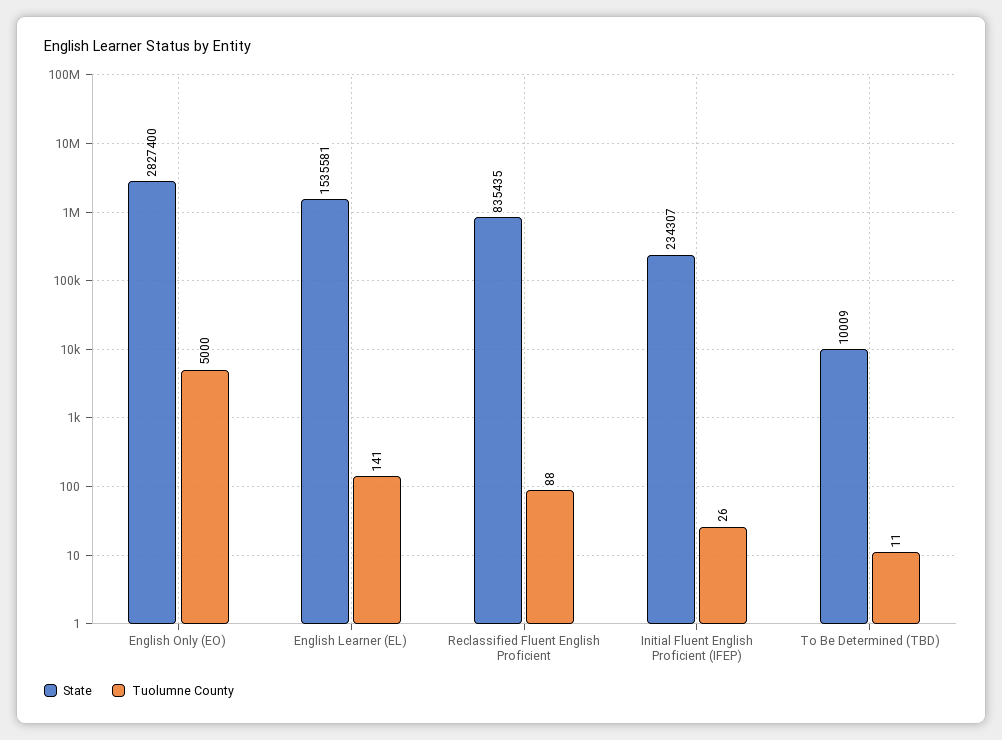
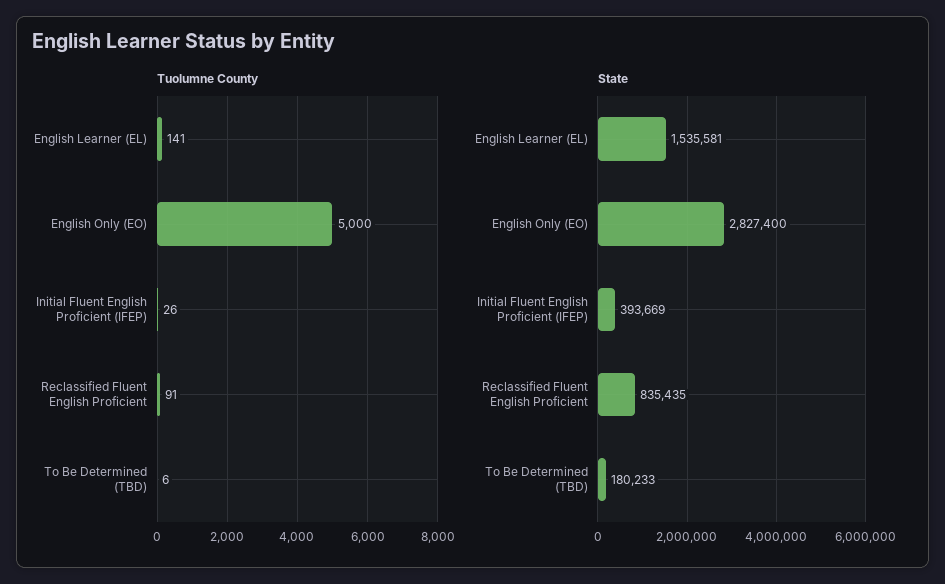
  {
    "State": {
      "English Only (EO)": 2827400,
      "English Learner (EL)": 1535581,
      "Reclassified Fluent English Proficient": 835435,
-     "Initial Fluent English Proficient (IFEP)": 234307,
+     "Initial Fluent English Proficient (IFEP)": 393669,
-     "To Be Determined (TBD)": 10009
+     "To Be Determined (TBD)": 180233
    },
    "Tuolumne County": {
      "English Only (EO)": 5000,
      "English Learner (EL)": 141,
-     "Reclassified Fluent English Proficient": 88,
+     "Reclassified Fluent English Proficient": 91,
      "Initial Fluent English Proficient (IFEP)": 26,
-     "To Be Determined (TBD)": 11
+     "To Be Determined (TBD)": 6
    }
  }

